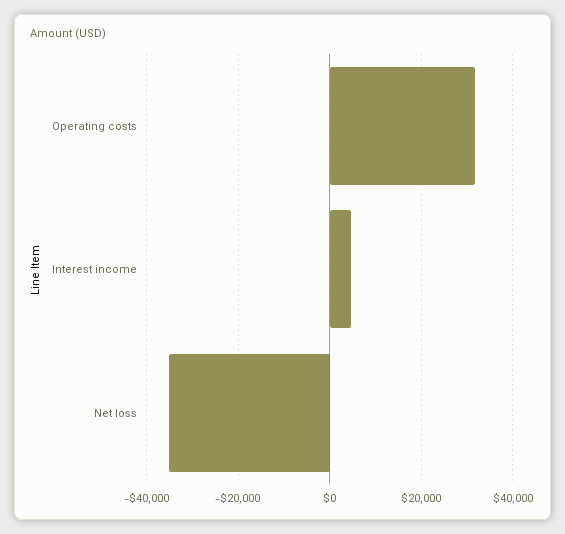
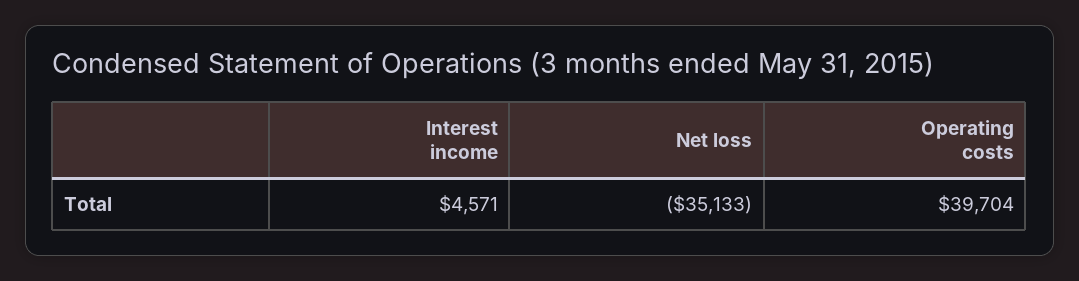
  {
-   "Operating costs": 32000,
+   "Operating costs": 39704,
    "Interest income": 4571,
    "Net loss": -35133
  }

